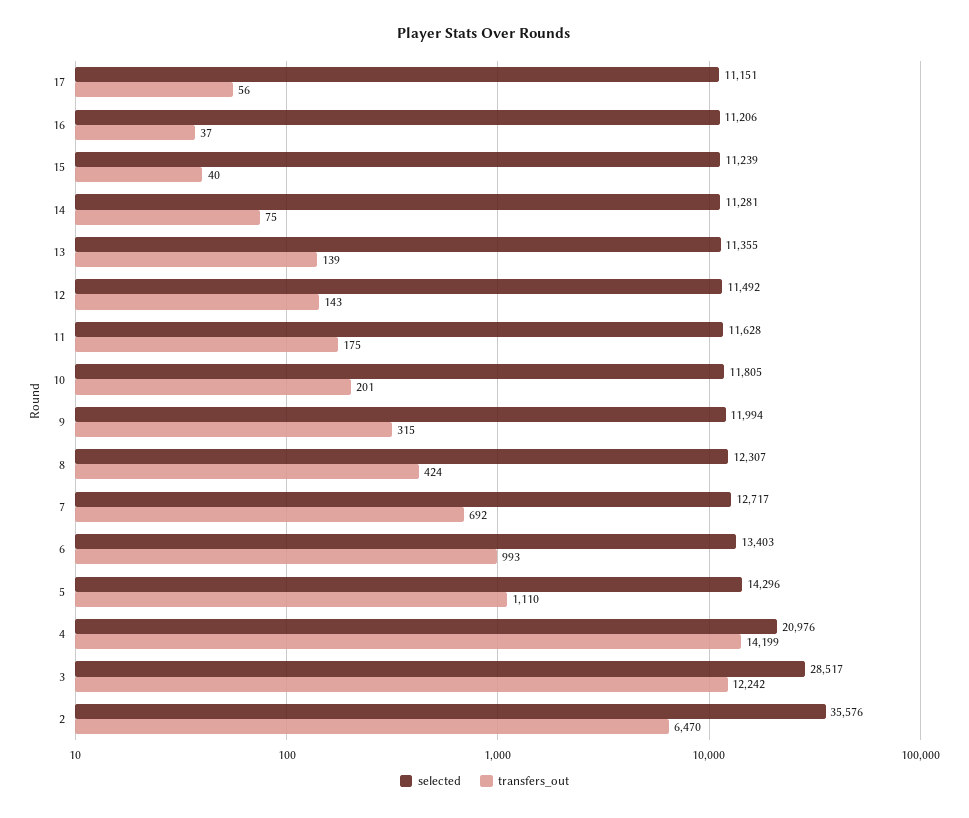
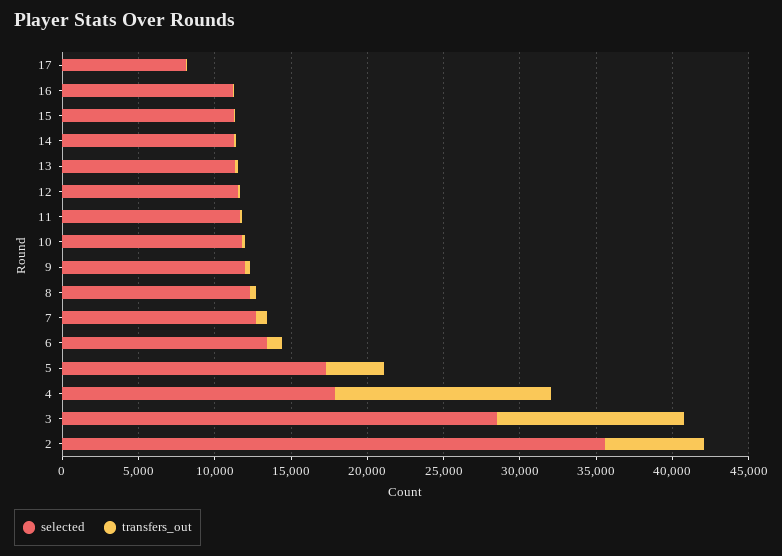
  {
    "selected": {
-     "17": 11151,
+     "17": 8000,
      "16": 11206,
      "15": 11239,
      "14": 11281,
      "13": 11355,
      "12": 11492,
      "11": 11628,
      "10": 11805,
      "9": 11994,
      "8": 12307,
      "7": 12717,
      "6": 13403,
-     "5": 14296,
+     "5": 17000,
-     "4": 20976,
+     "4": 18000,
      "3": 28517,
      "2": 35576
    },
    "transfers_out": {
      "17": 56,
      "16": 37,
      "15": 40,
      "14": 75,
      "13": 139,
      "12": 143,
      "11": 175,
      "10": 201,
      "9": 315,
      "8": 424,
      "7": 692,
      "6": 993,
-     "5": 1110,
+     "5": 4000,
      "4": 14199,
      "3": 12242,
      "2": 6470
    }
  }

